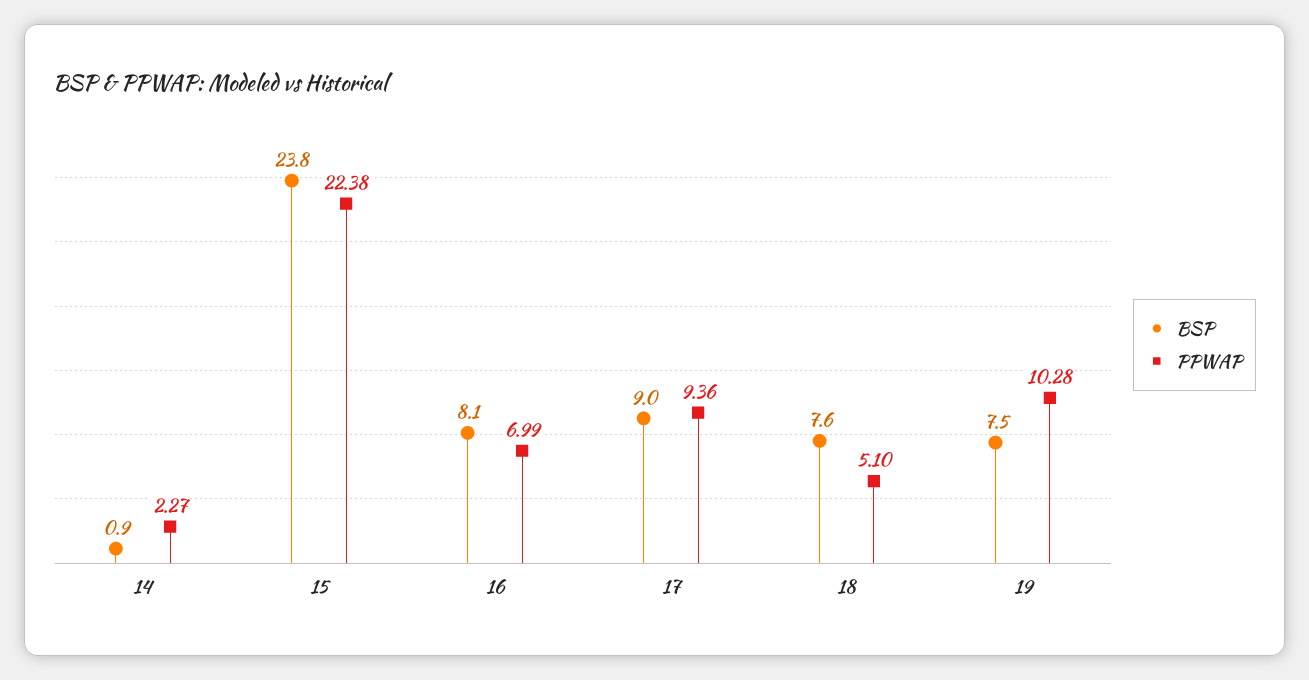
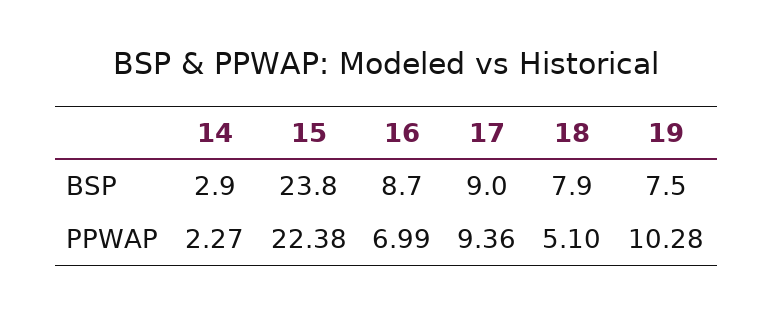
  {
    "BSP": {
-     "14": 0.9,
+     "14": 2.9,
      "15": 23.8,
-     "16": 8.1,
+     "16": 8.7,
      "17": 9,
-     "18": 7.6,
+     "18": 7.9,
      "19": 7.5
    },
    "PPWAP": {
      "14": 2.27,
      "15": 22.38,
      "16": 6.99,
      "17": 9.36,
      "18": 5.1,
      "19": 10.28
    }
  }

